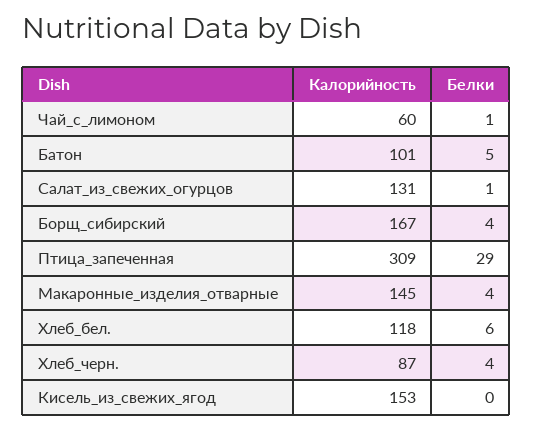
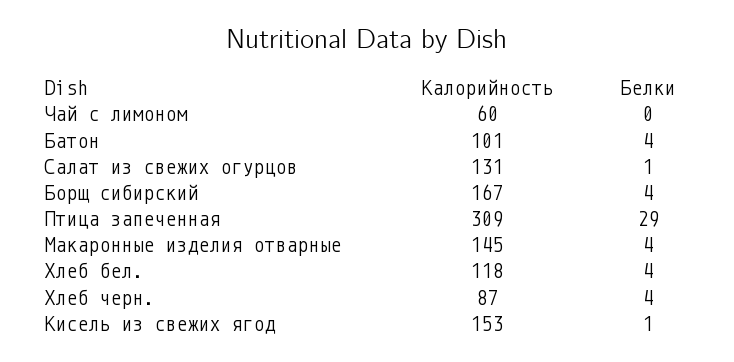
  {
    "Калорийность": {
      "Чай_с_лимоном": 60,
      "Батон": 101,
      "Салат_из_свежих_огурцов": 131,
      "Борщ_сибирский": 167,
      "Птица_запеченная": 309,
      "Макаронные_изделия_отварные": 145,
      "Хлеб_бел.": 118,
      "Хлеб_черн.": 87,
      "Кисель_из_свежих_ягод": 153
    },
    "Белки": {
-     "Чай_с_лимоном": 1,
+     "Чай_с_лимоном": 0,
-     "Батон": 5,
+     "Батон": 4,
      "Салат_из_свежих_огурцов": 1,
      "Борщ_сибирский": 4,
      "Птица_запеченная": 29,
      "Макаронные_изделия_отварные": 4,
-     "Хлеб_бел.": 6,
+     "Хлеб_бел.": 4,
      "Хлеб_черн.": 4,
-     "Кисель_из_свежих_ягод": 0
+     "Кисель_из_свежих_ягод": 1
    }
  }

